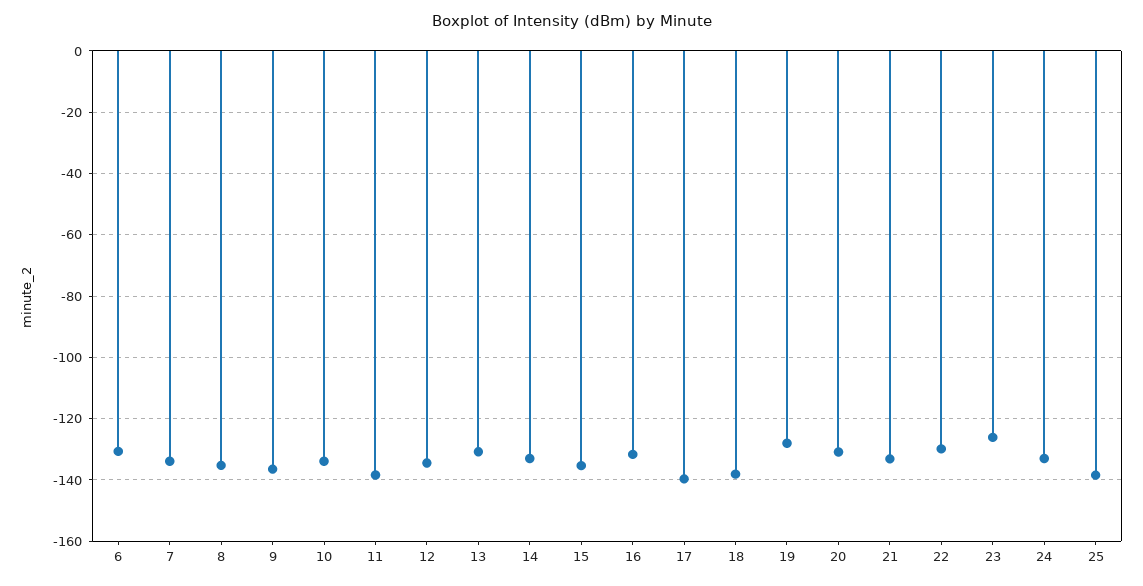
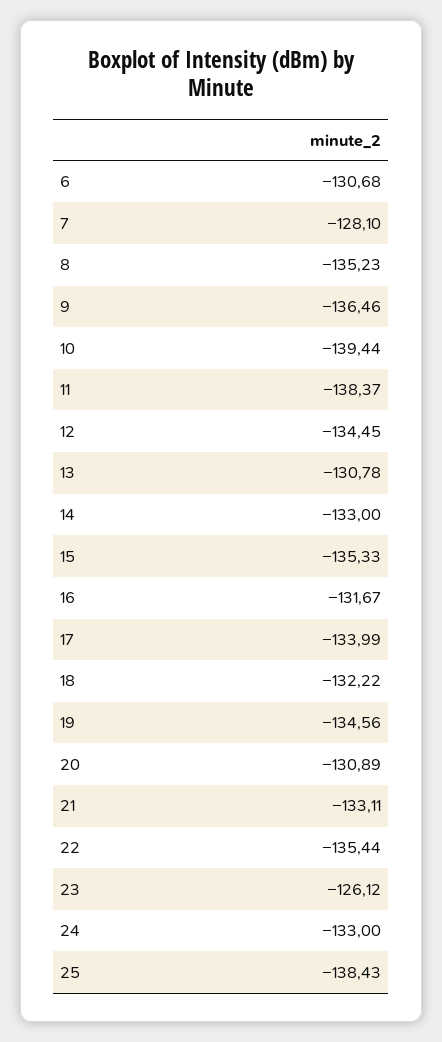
  {
    "6": -130.68,
-   "7": -134,
+   "7": -128.1,
    "8": -135.23,
    "9": -136.46,
-   "10": -134,
+   "10": -139.44,
    "11": -138.37,
    "12": -134.45,
    "13": -130.78,
    "14": -133,
    "15": -135.33,
    "16": -131.67,
-   "17": -140,
+   "17": -133.99,
-   "18": -138,
+   "18": -132.22,
-   "19": -128,
+   "19": -134.56,
    "20": -130.89,
    "21": -133.11,
-   "22": -130,
+   "22": -135.44,
    "23": -126.12,
    "24": -133,
    "25": -138.43
  }

